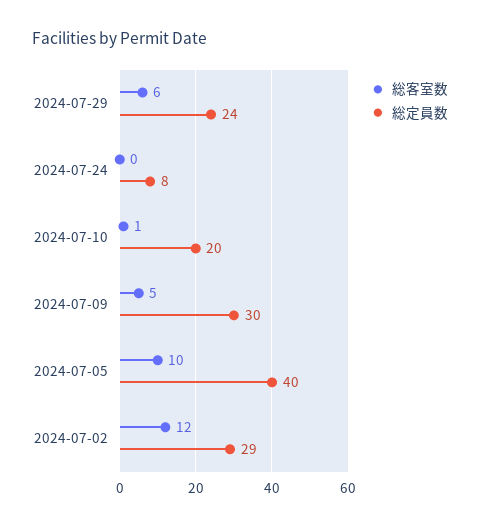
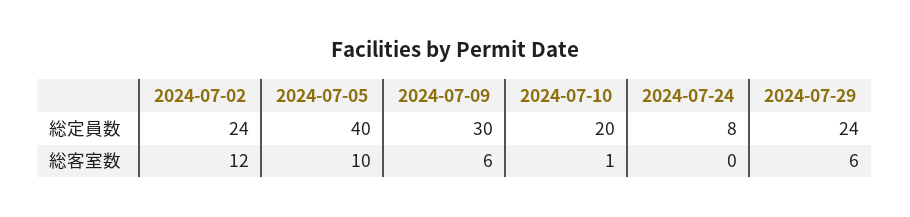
  {
    "総客室数": {
      "2024-07-29": 6,
      "2024-07-24": 0,
      "2024-07-10": 1,
-     "2024-07-09": 5,
+     "2024-07-09": 6,
      "2024-07-05": 10,
      "2024-07-02": 12
    },
    "総定員数": {
      "2024-07-29": 24,
      "2024-07-24": 8,
      "2024-07-10": 20,
      "2024-07-09": 30,
      "2024-07-05": 40,
-     "2024-07-02": 29
+     "2024-07-02": 24
    }
  }

